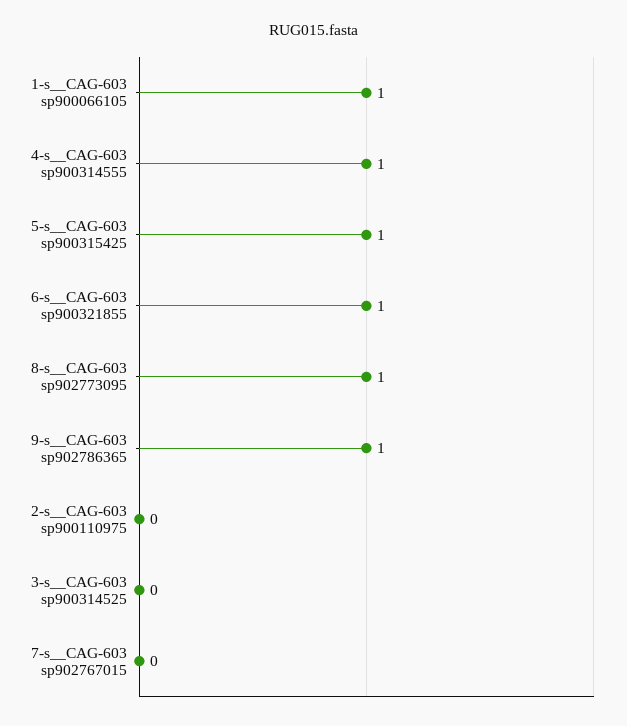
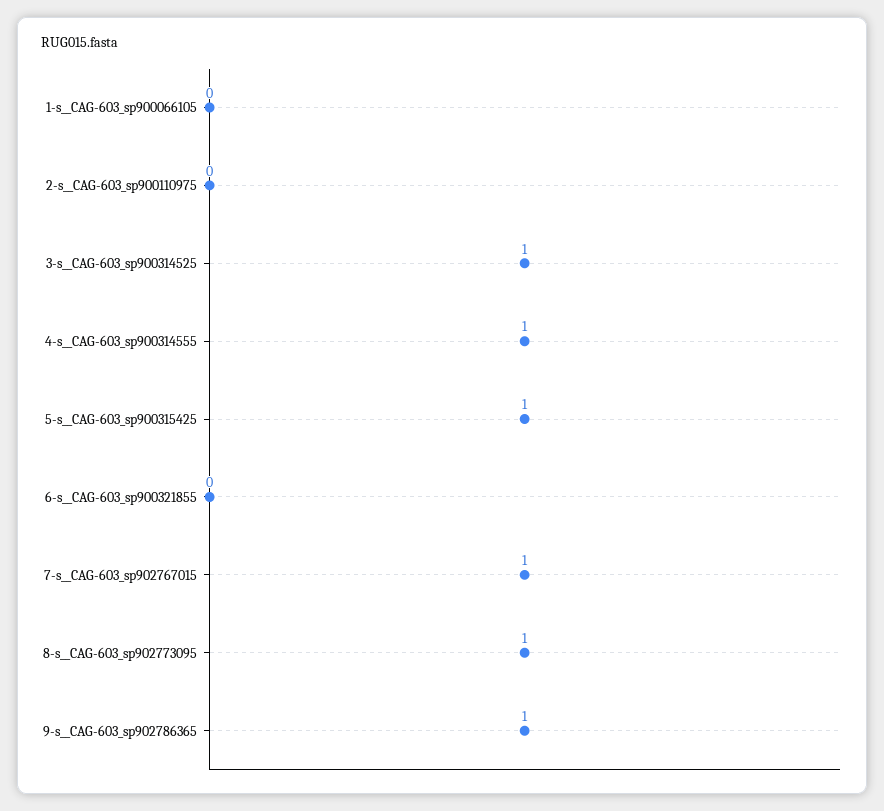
  {
-   "1-s__CAG-603 sp900066105": 1,
+   "1-s__CAG-603 sp900066105": 0,
    "4-s__CAG-603 sp900314555": 1,
    "5-s__CAG-603 sp900315425": 1,
-   "6-s__CAG-603 sp900321855": 1,
+   "6-s__CAG-603 sp900321855": 0,
    "8-s__CAG-603 sp902773095": 1,
    "9-s__CAG-603 sp902786365": 1,
    "2-s__CAG-603 sp900110975": 0,
-   "3-s__CAG-603 sp900314525": 0,
+   "3-s__CAG-603 sp900314525": 1,
-   "7-s__CAG-603 sp902767015": 0
+   "7-s__CAG-603 sp902767015": 1
  }

